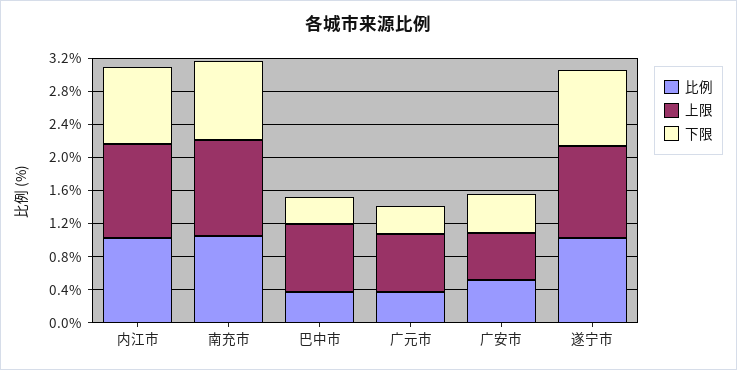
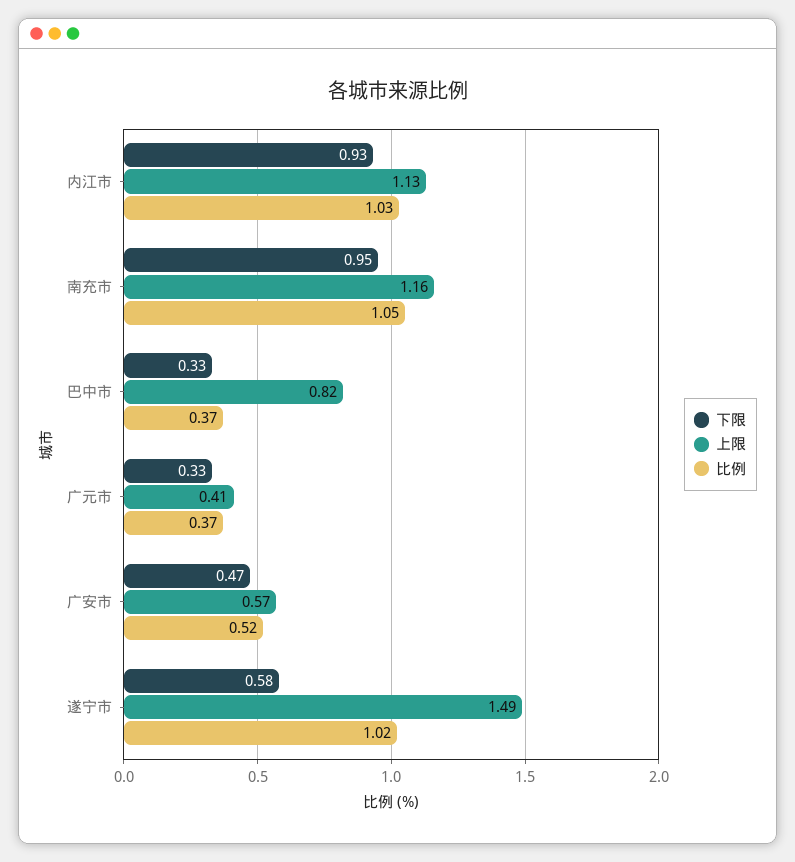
  {
    "比例": {
      "内江市": 1.03,
      "南充市": 1.05,
      "巴中市": 0.37,
      "广元市": 0.37,
      "广安市": 0.52,
      "遂宁市": 1.02
    },
    "上限": {
      "内江市": 1.13,
      "南充市": 1.16,
      "巴中市": 0.82,
-     "广元市": 0.7,
+     "广元市": 0.41,
      "广安市": 0.57,
-     "遂宁市": 1.1
+     "遂宁市": 1.49
    },
    "下限": {
      "内江市": 0.93,
      "南充市": 0.95,
      "巴中市": 0.33,
      "广元市": 0.33,
      "广安市": 0.47,
-     "遂宁市": 0.9
+     "遂宁市": 0.58
    }
  }

